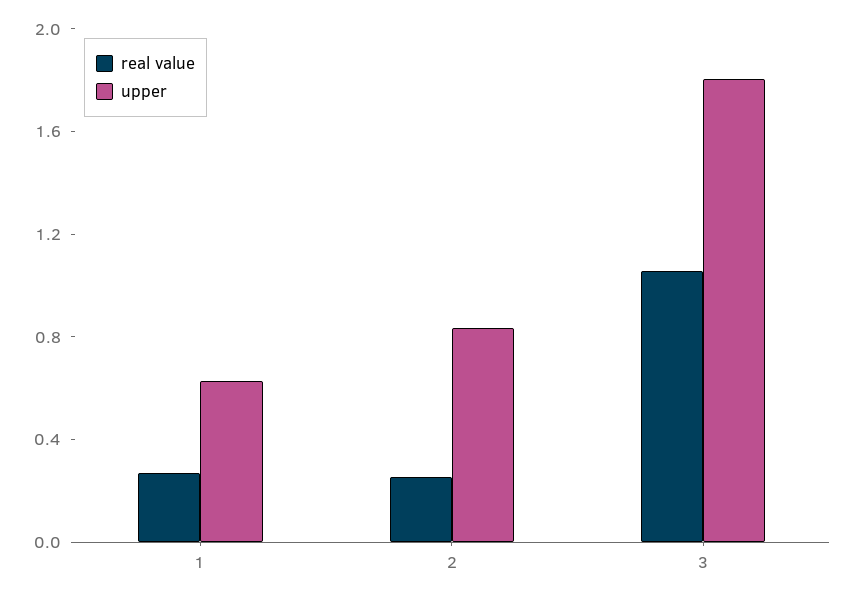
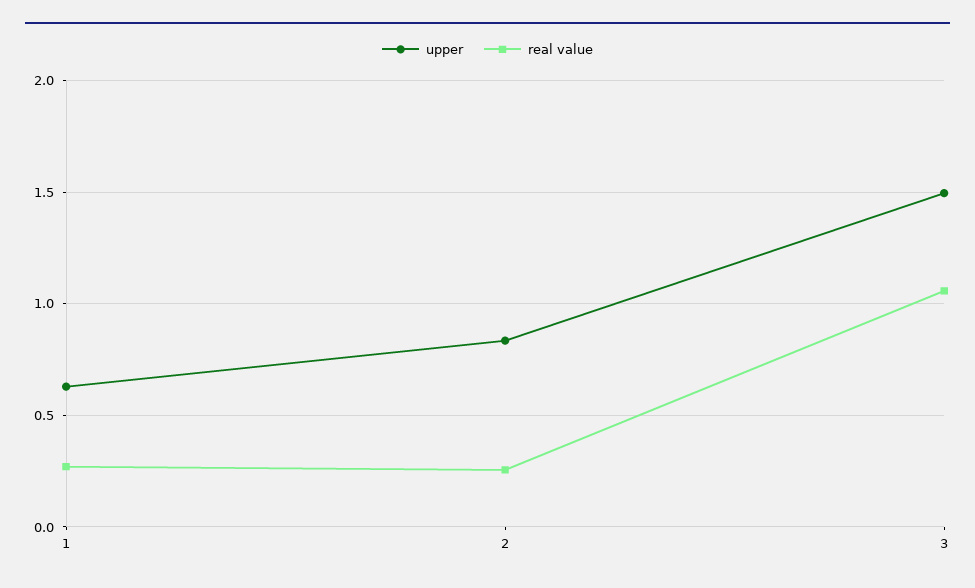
  {
    "real value": {
      "1": 0.25,
      "2": 0.25,
      "3": 1.05
    },
    "upper": {
      "1": 0.65,
      "2": 0.85,
-     "3": 1.8
+     "3": 1.5
    }
  }

